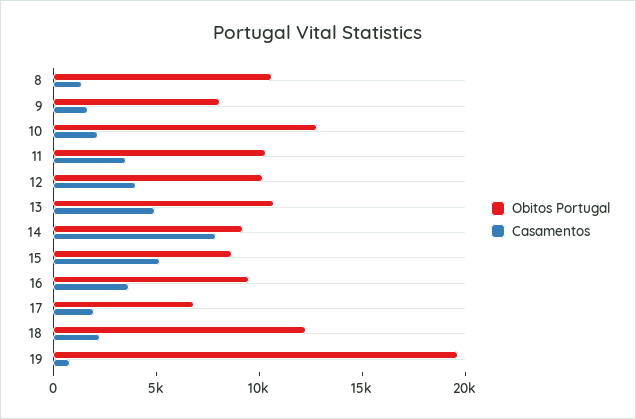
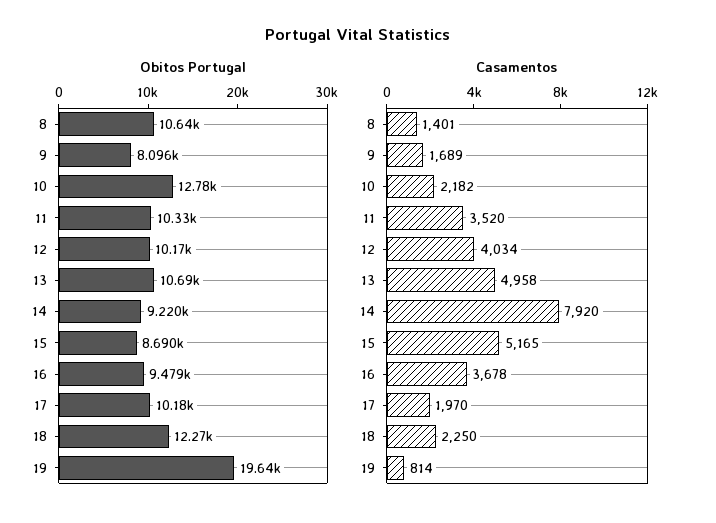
  {
    "Obitos Portugal": {
      "8": 10640,
      "9": 8096,
      "10": 12780,
      "11": 10330,
      "12": 10170,
      "13": 10690,
      "14": 9220,
      "15": 8690,
      "16": 9479,
-     "17": 7000,
+     "17": 10180,
      "18": 12270,
      "19": 19640
    },
    "Casamentos": {
      "8": 1401,
      "9": 1689,
      "10": 2182,
      "11": 3520,
      "12": 4034,
      "13": 4958,
      "14": 7920,
      "15": 5165,
      "16": 3678,
      "17": 1970,
      "18": 2250,
      "19": 814
    }
  }

